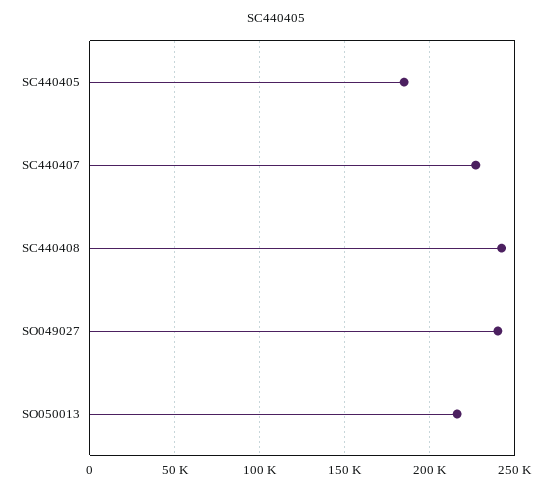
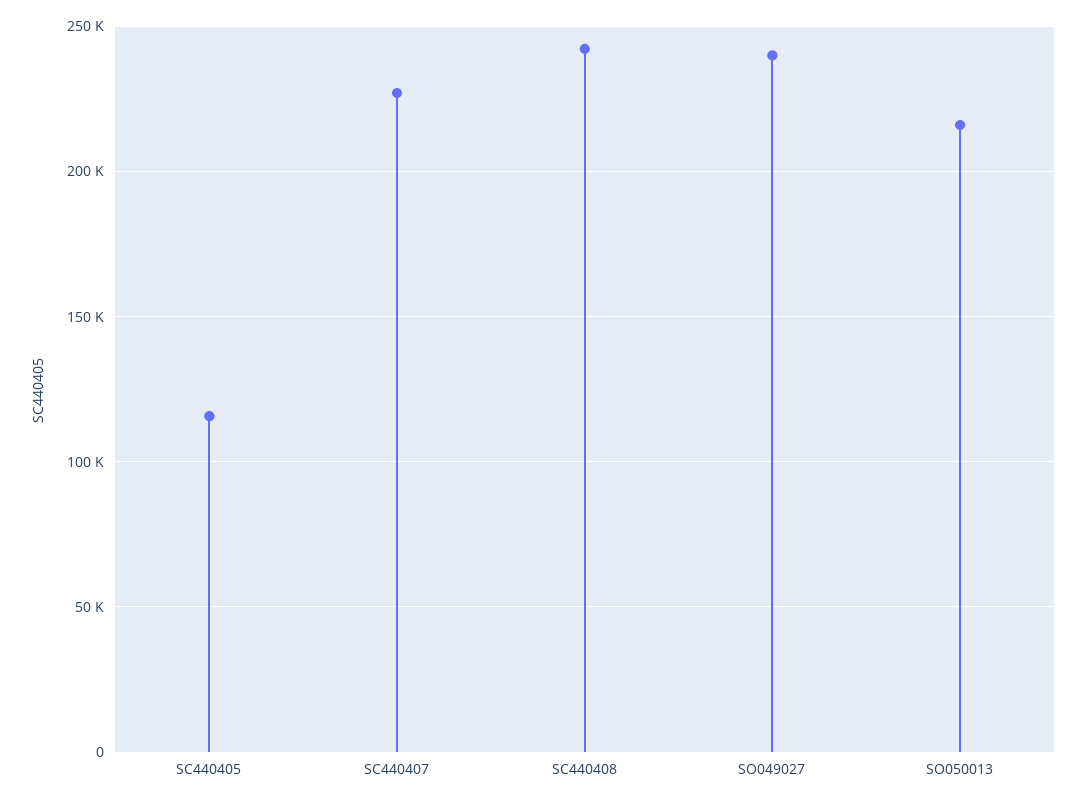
  {
-   "SC440405": 185000,
+   "SC440405": 115000,
    "SC440407": 225000,
    "SC440408": 240000,
    "SO049027": 240000,
    "SO050013": 215000
  }

